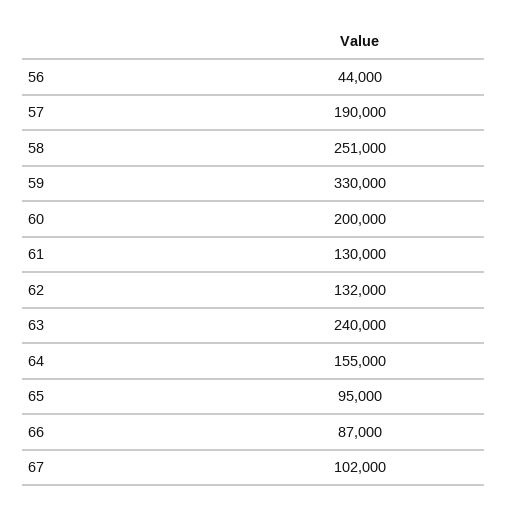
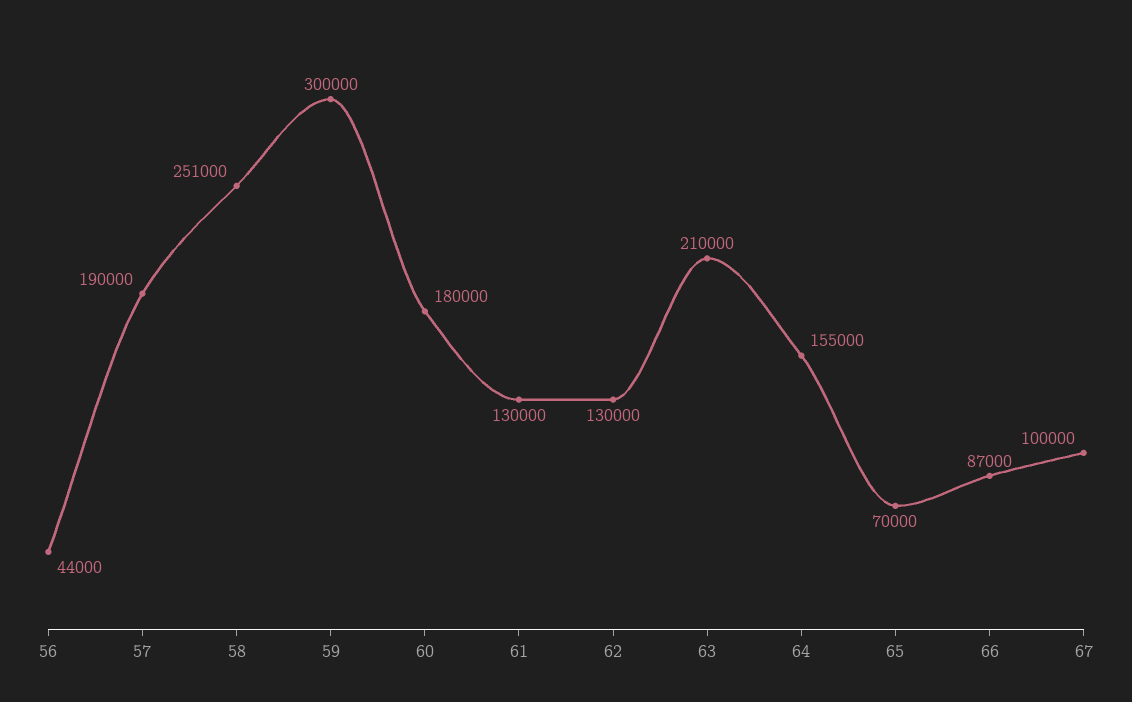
  {
    "56": 44000,
    "57": 190000,
    "58": 251000,
-   "59": 330000,
+   "59": 300000,
-   "60": 200000,
+   "60": 180000,
    "61": 130000,
-   "62": 132000,
+   "62": 130000,
-   "63": 240000,
+   "63": 210000,
    "64": 155000,
-   "65": 95000,
+   "65": 70000,
    "66": 87000,
-   "67": 102000
+   "67": 100000
  }

